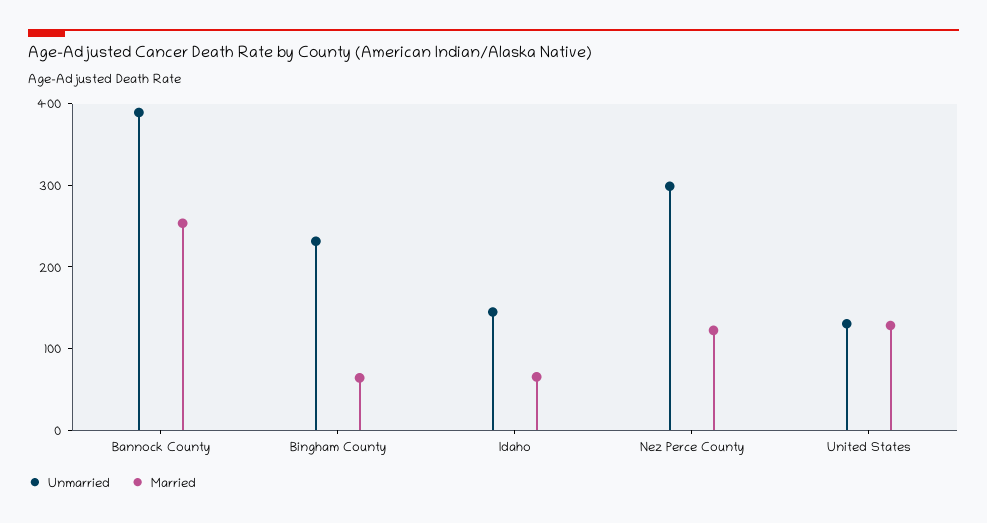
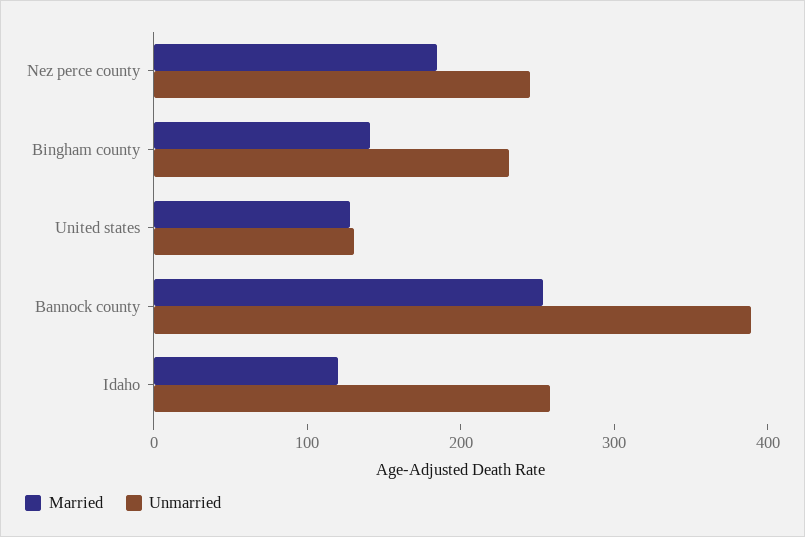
  {
    "Unmarried": {
      "Bannock County": 380,
      "Bingham County": 240,
-     "Idaho": 140,
+     "Idaho": 260,
-     "Nez Perce County": 300,
+     "Nez Perce County": 240,
      "United States": 140
    },
    "Married": {
      "Bannock County": 260,
-     "Bingham County": 60,
+     "Bingham County": 140,
-     "Idaho": 60,
+     "Idaho": 120,
-     "Nez Perce County": 120,
+     "Nez Perce County": 180,
      "United States": 120
    }
  }

